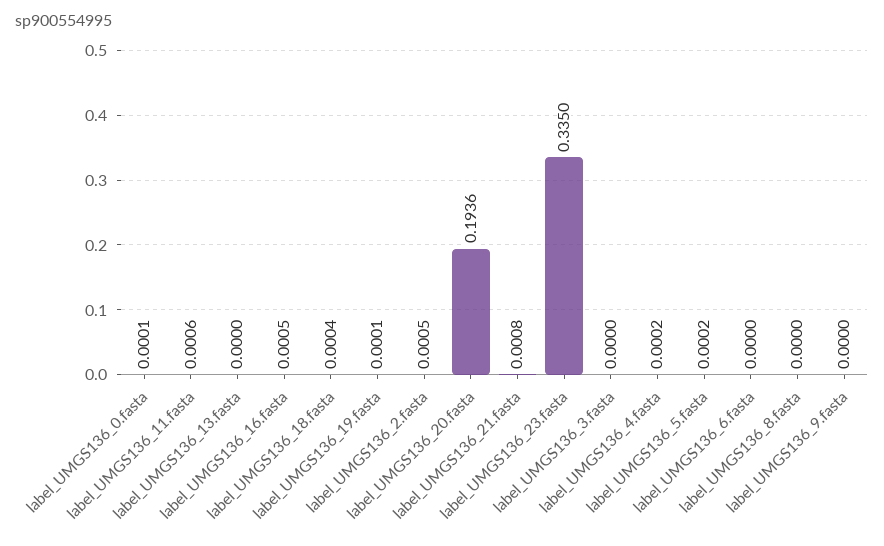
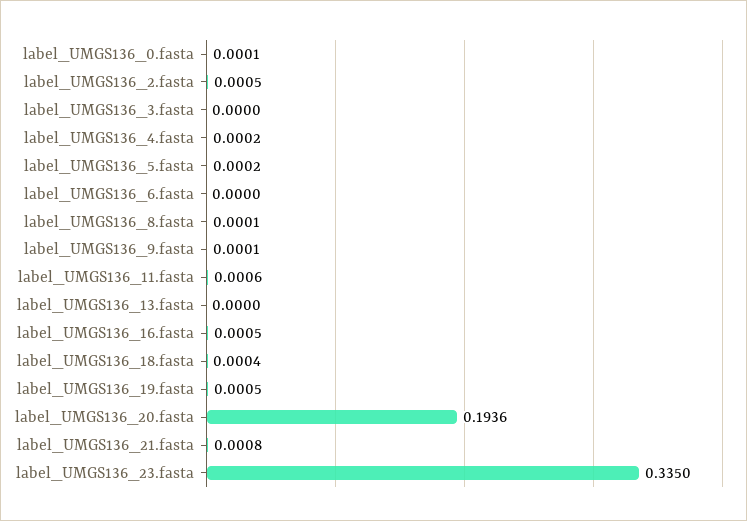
  {
    "label_UMGS136_0.fasta": 0.0001,
    "label_UMGS136_11.fasta": 0.0006,
    "label_UMGS136_13.fasta": 0,
    "label_UMGS136_16.fasta": 0.0005,
    "label_UMGS136_18.fasta": 0.0004,
-   "label_UMGS136_19.fasta": 0.0001,
+   "label_UMGS136_19.fasta": 0.0005,
    "label_UMGS136_2.fasta": 0.0005,
    "label_UMGS136_20.fasta": 0.1936,
    "label_UMGS136_21.fasta": 0.0008,
    "label_UMGS136_23.fasta": 0.335,
    "label_UMGS136_3.fasta": 0,
    "label_UMGS136_4.fasta": 0.0002,
    "label_UMGS136_5.fasta": 0.0002,
    "label_UMGS136_6.fasta": 0,
-   "label_UMGS136_8.fasta": 0,
+   "label_UMGS136_8.fasta": 0.0001,
-   "label_UMGS136_9.fasta": 0
+   "label_UMGS136_9.fasta": 0.0001
  }

